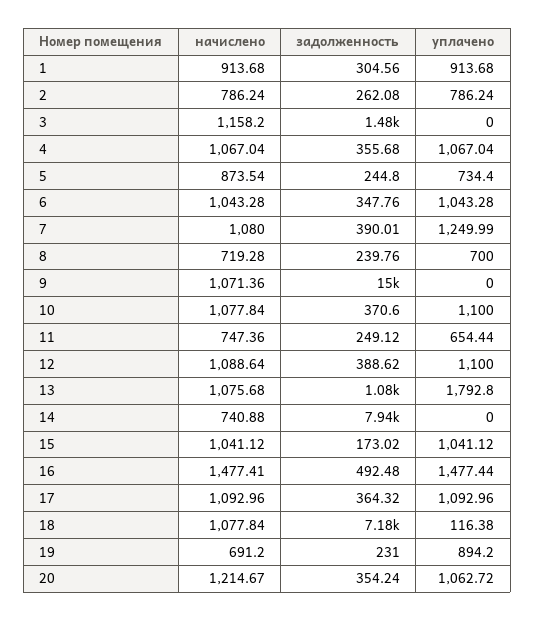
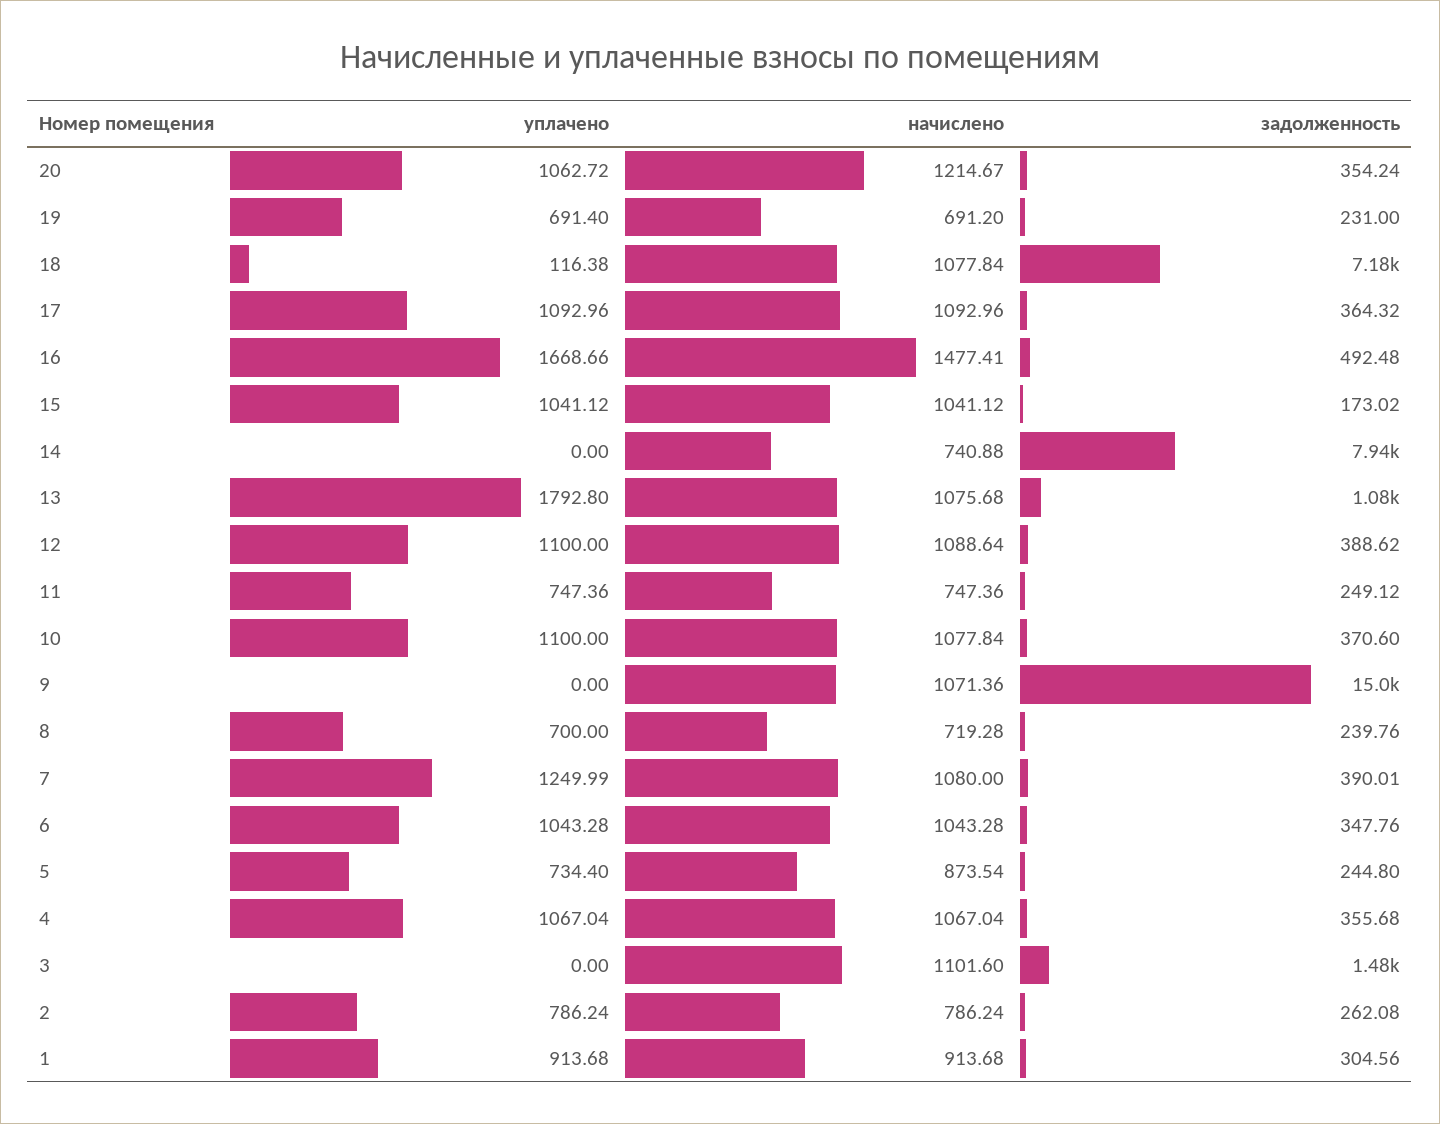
  {
    "начислено": {
      "1": 913.68,
      "2": 786.24,
-     "3": 1158.2,
+     "3": 1101.6,
      "4": 1067.04,
      "5": 873.54,
      "6": 1043.28,
      "7": 1080,
      "8": 719.28,
      "9": 1071.36,
      "10": 1077.84,
      "11": 747.36,
      "12": 1088.64,
      "13": 1075.68,
      "14": 740.88,
      "15": 1041.12,
      "16": 1477.41,
      "17": 1092.96,
      "18": 1077.84,
      "19": 691.2,
      "20": 1214.67
    },
    "задолженность": {
      "1": 304.56,
      "2": 262.08,
      "3": 1480,
      "4": 355.68,
      "5": 244.8,
      "6": 347.76,
      "7": 390.01,
      "8": 239.76,
      "9": 15000,
      "10": 370.6,
      "11": 249.12,
      "12": 388.62,
      "13": 1080,
      "14": 7940,
      "15": 173.02,
      "16": 492.48,
      "17": 364.32,
      "18": 7180,
      "19": 231,
      "20": 354.24
    },
    "уплачено": {
      "1": 913.68,
      "2": 786.24,
      "3": 0,
      "4": 1067.04,
      "5": 734.4,
      "6": 1043.28,
      "7": 1249.99,
      "8": 700,
      "9": 0,
      "10": 1100,
-     "11": 654.44,
+     "11": 747.36,
      "12": 1100,
      "13": 1792.8,
      "14": 0,
      "15": 1041.12,
-     "16": 1477.44,
+     "16": 1668.66,
      "17": 1092.96,
      "18": 116.38,
-     "19": 894.2,
+     "19": 691.4,
      "20": 1062.72
    }
  }

